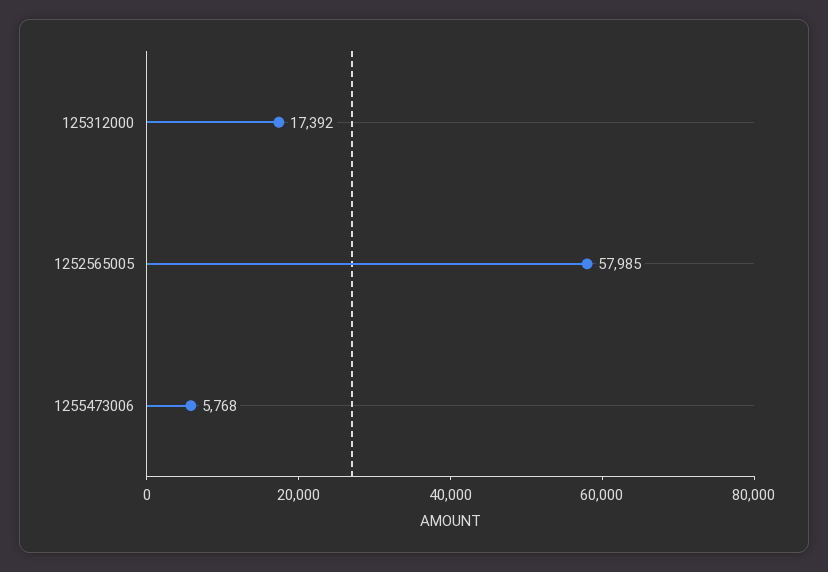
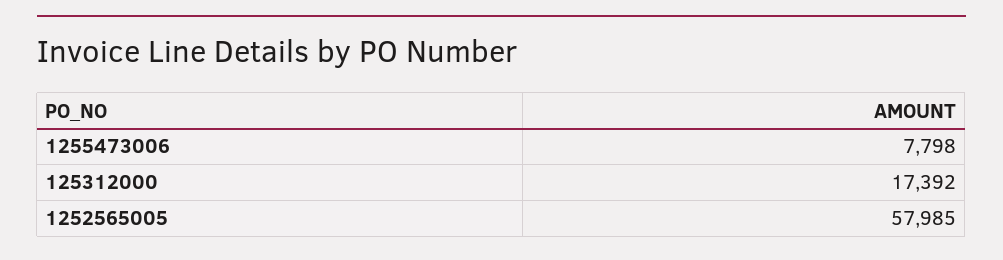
  {
    "125312000": 17392,
    "1252565005": 57985,
-   "1255473006": 5768
+   "1255473006": 7798
  }

